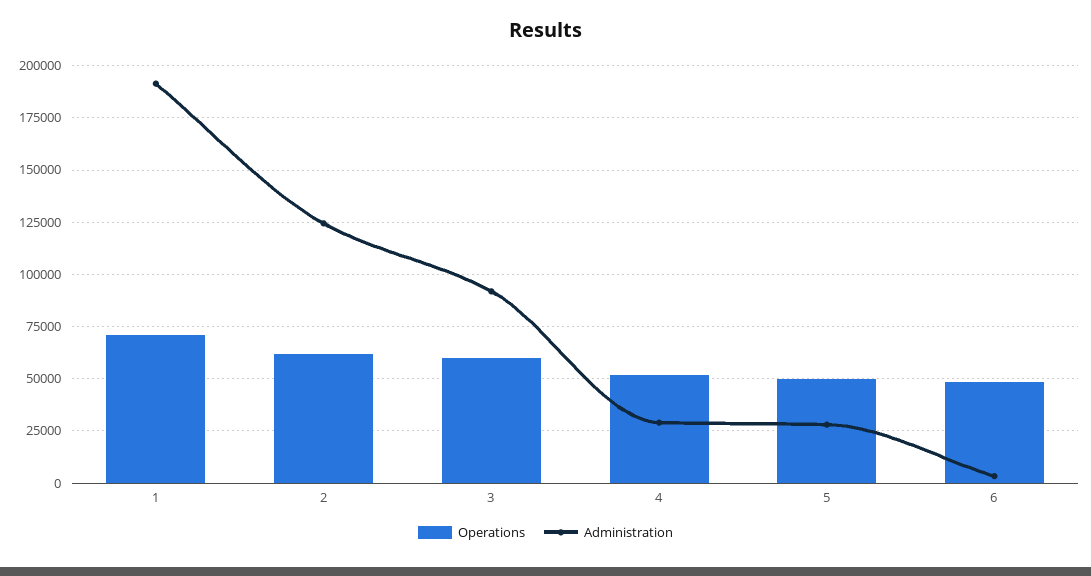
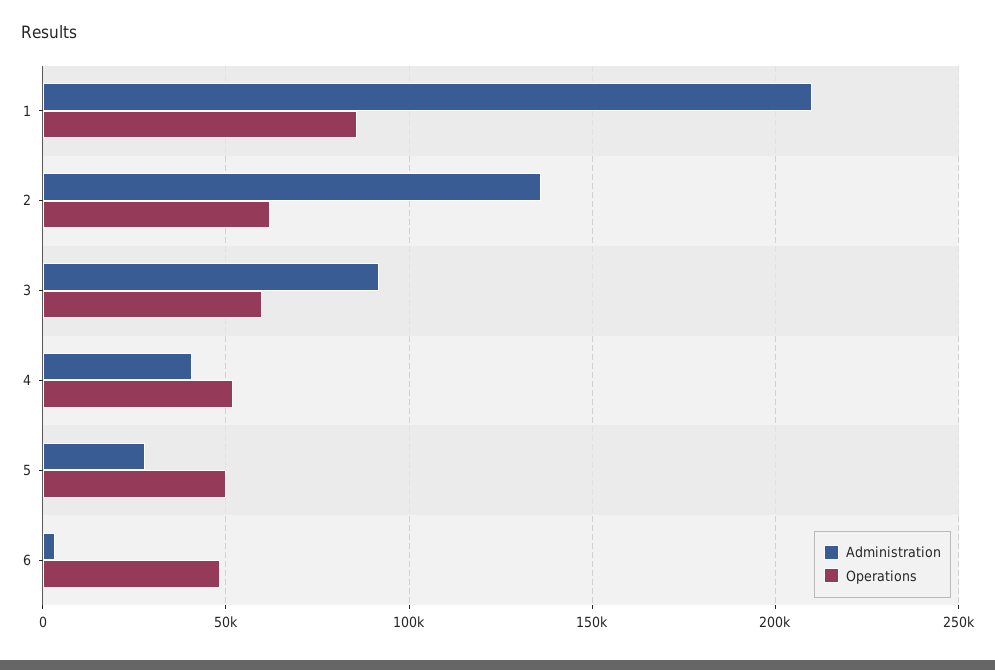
  {
    "Operations": {
-     "1": 70000,
+     "1": 85000,
      "2": 60000,
      "3": 60000,
      "4": 50000,
      "5": 50000,
      "6": 50000
    },
    "Administration": {
-     "1": 190000,
+     "1": 210000,
-     "2": 125000,
+     "2": 135000,
      "3": 90000,
-     "4": 30000,
+     "4": 40000,
      "5": 30000,
      "6": 5000
    }
  }

